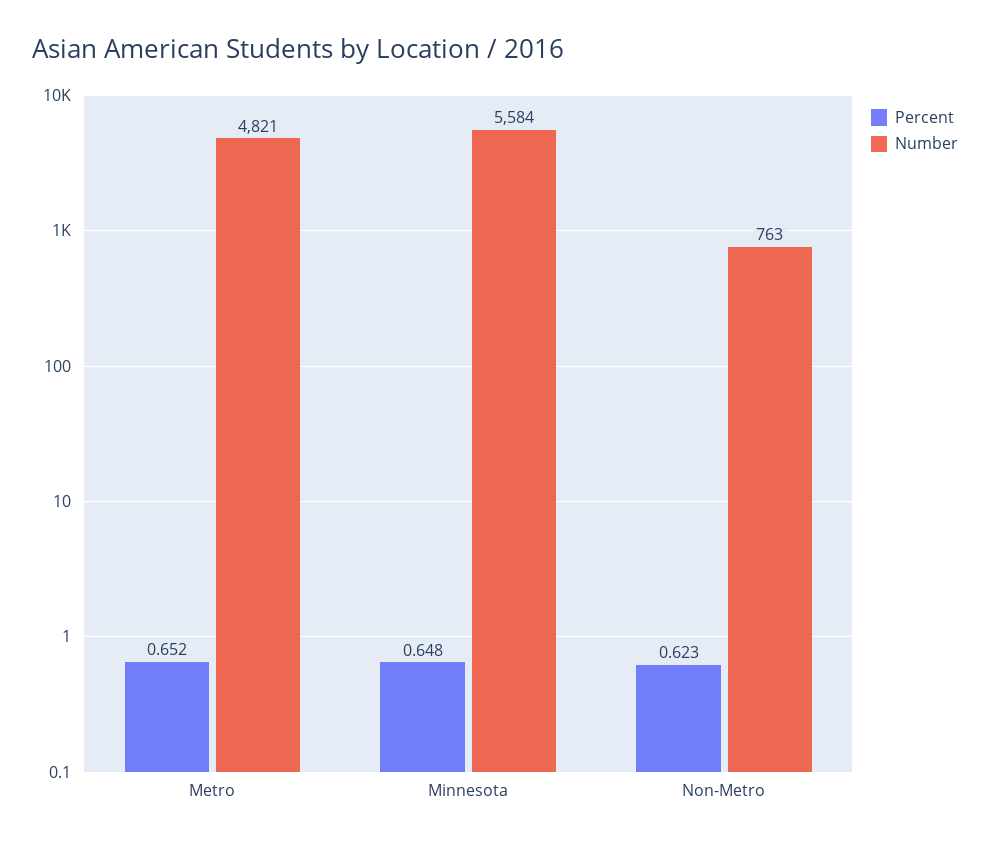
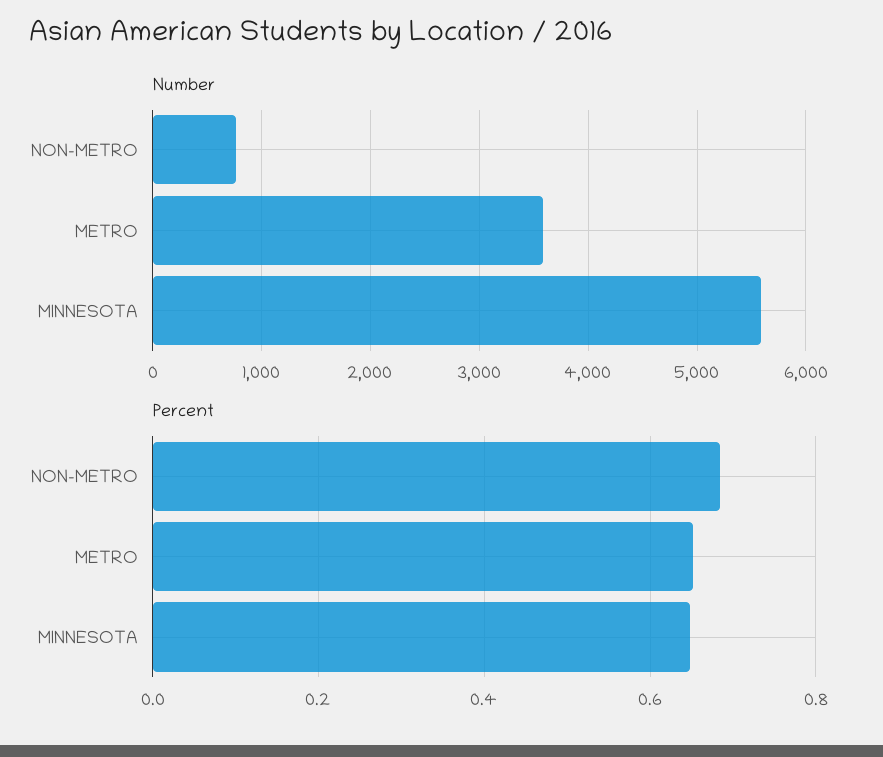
  {
    "Percent": {
      "Metro": 0.652,
      "Minnesota": 0.648,
-     "Non-Metro": 0.623
+     "Non-Metro": 0.68
    },
    "Number": {
-     "Metro": 4821,
+     "Metro": 3600,
      "Minnesota": 5584,
      "Non-Metro": 763
    }
  }

